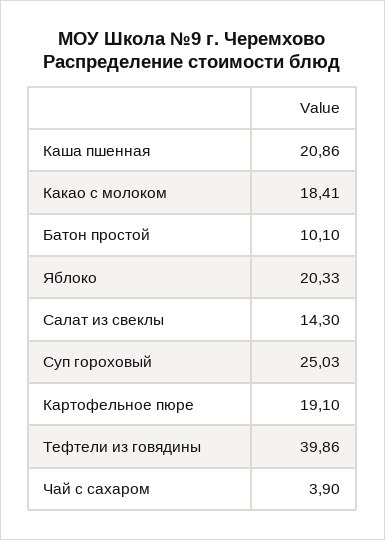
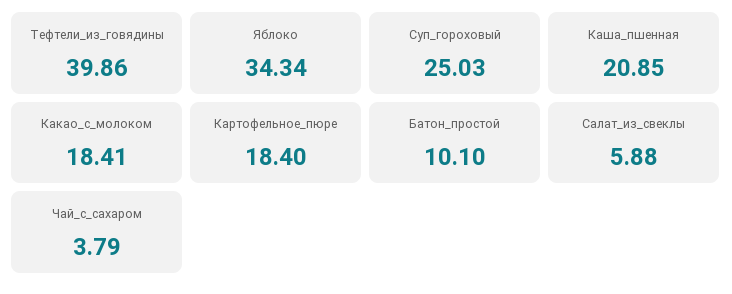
  {
-   "Каша пшенная": 20.86,
+   "Каша пшенная": 20.85,
    "Какао с молоком": 18.41,
    "Батон простой": 10.1,
-   "Яблоко": 20.33,
+   "Яблоко": 34.34,
-   "Салат из свеклы": 14.3,
+   "Салат из свеклы": 5.88,
    "Суп гороховый": 25.03,
-   "Картофельное пюре": 19.1,
+   "Картофельное пюре": 18.4,
    "Тефтели из говядины": 39.86,
-   "Чай с сахаром": 3.9
+   "Чай с сахаром": 3.79
  }

